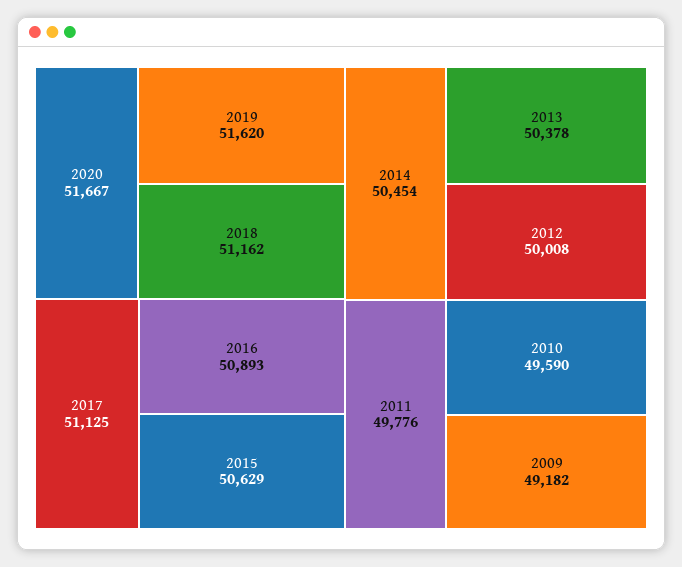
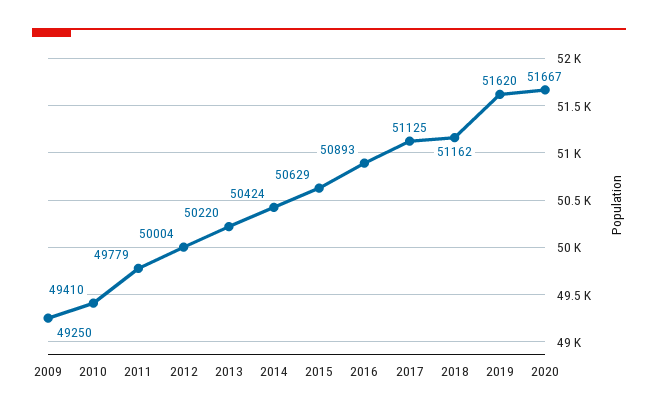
  {
    "2020": 51667,
    "2019": 51620,
    "2018": 51162,
    "2017": 51125,
    "2016": 50893,
    "2015": 50629,
-   "2014": 50454,
+   "2014": 50424,
-   "2013": 50378,
+   "2013": 50220,
-   "2012": 50008,
+   "2012": 50004,
-   "2011": 49776,
+   "2011": 49779,
-   "2010": 49590,
+   "2010": 49410,
-   "2009": 49182
+   "2009": 49250
  }

